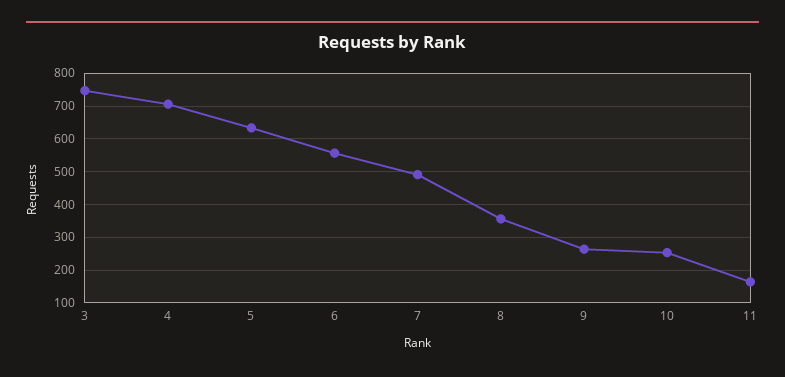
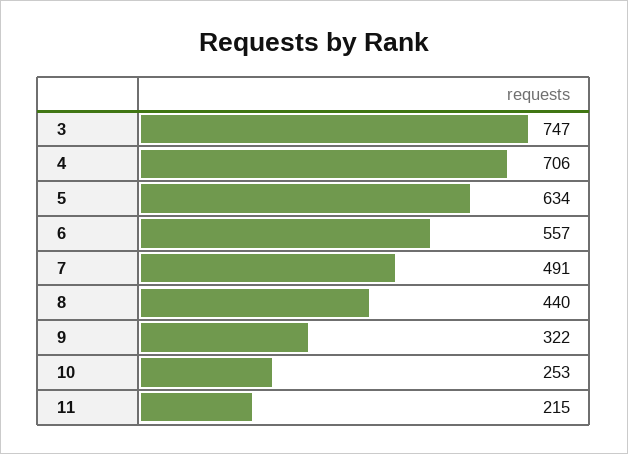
  {
    "3": 747,
    "4": 706,
    "5": 634,
    "6": 557,
    "7": 491,
-   "8": 360,
+   "8": 440,
-   "9": 260,
+   "9": 322,
    "10": 253,
-   "11": 160
+   "11": 215
  }

